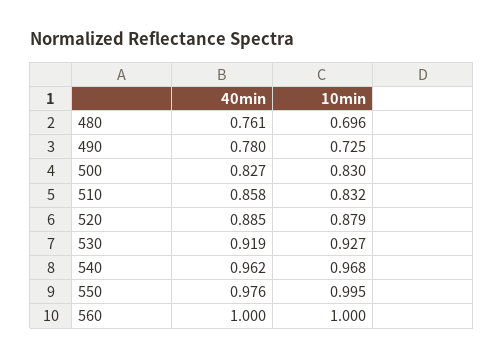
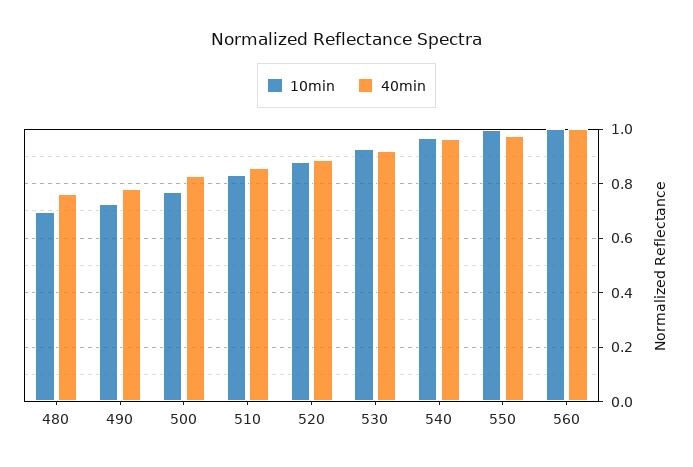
  {
    "40min": {
      "480": 0.761,
      "490": 0.78,
      "500": 0.827,
      "510": 0.858,
      "520": 0.885,
      "530": 0.919,
      "540": 0.962,
      "550": 0.976,
      "560": 1
    },
    "10min": {
      "480": 0.696,
      "490": 0.725,
-     "500": 0.83,
+     "500": 0.775,
      "510": 0.832,
      "520": 0.879,
      "530": 0.927,
      "540": 0.968,
      "550": 0.995,
      "560": 1
    }
  }

